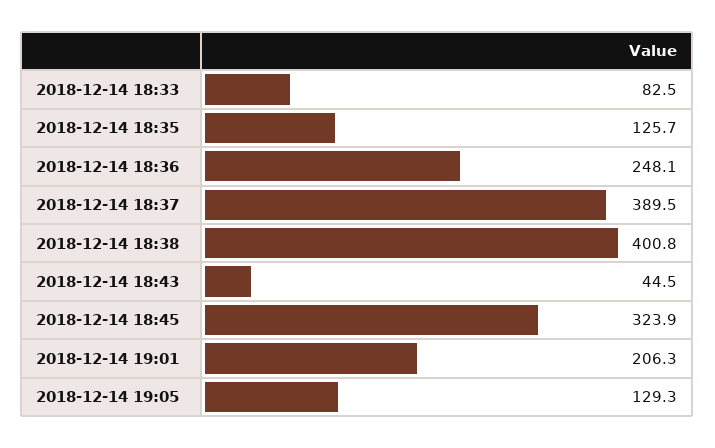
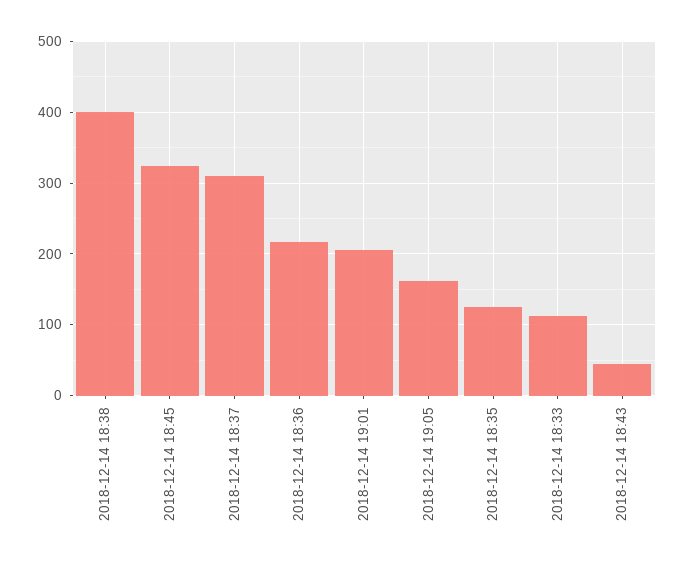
  {
-   "2018-12-14 18:33": 82.5,
+   "2018-12-14 18:33": 110,
    "2018-12-14 18:35": 125.7,
-   "2018-12-14 18:36": 248.1,
+   "2018-12-14 18:36": 220,
-   "2018-12-14 18:37": 389.5,
+   "2018-12-14 18:37": 310,
    "2018-12-14 18:38": 400.8,
    "2018-12-14 18:43": 44.5,
    "2018-12-14 18:45": 323.9,
    "2018-12-14 19:01": 206.3,
-   "2018-12-14 19:05": 129.3
+   "2018-12-14 19:05": 160
  }

